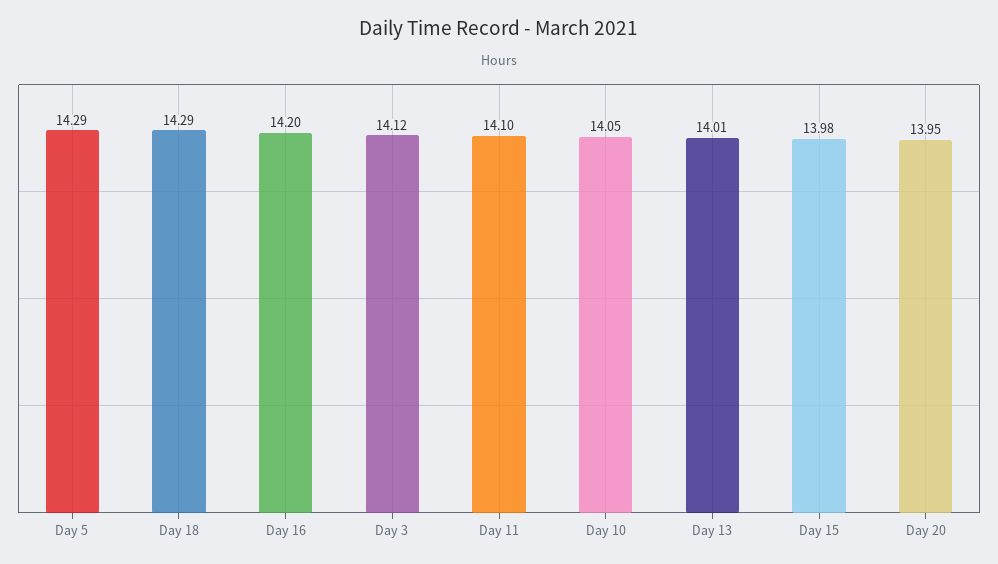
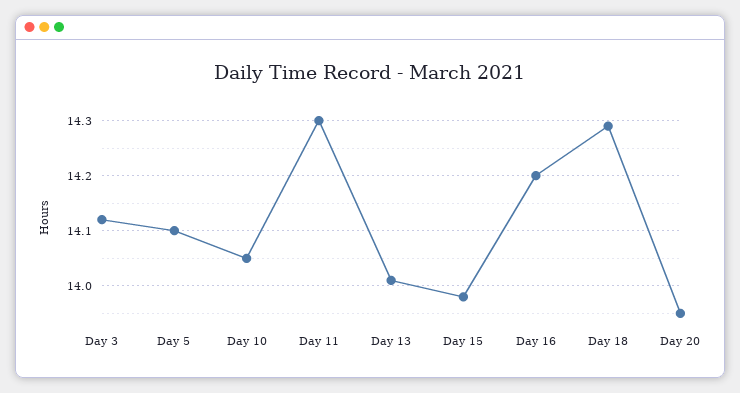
  {
-   "Day 5": 14.29,
+   "Day 5": 14.1,
    "Day 18": 14.29,
    "Day 16": 14.2,
    "Day 3": 14.12,
-   "Day 11": 14.1,
+   "Day 11": 14.3,
    "Day 10": 14.05,
    "Day 13": 14.01,
    "Day 15": 13.98,
    "Day 20": 13.95
  }

